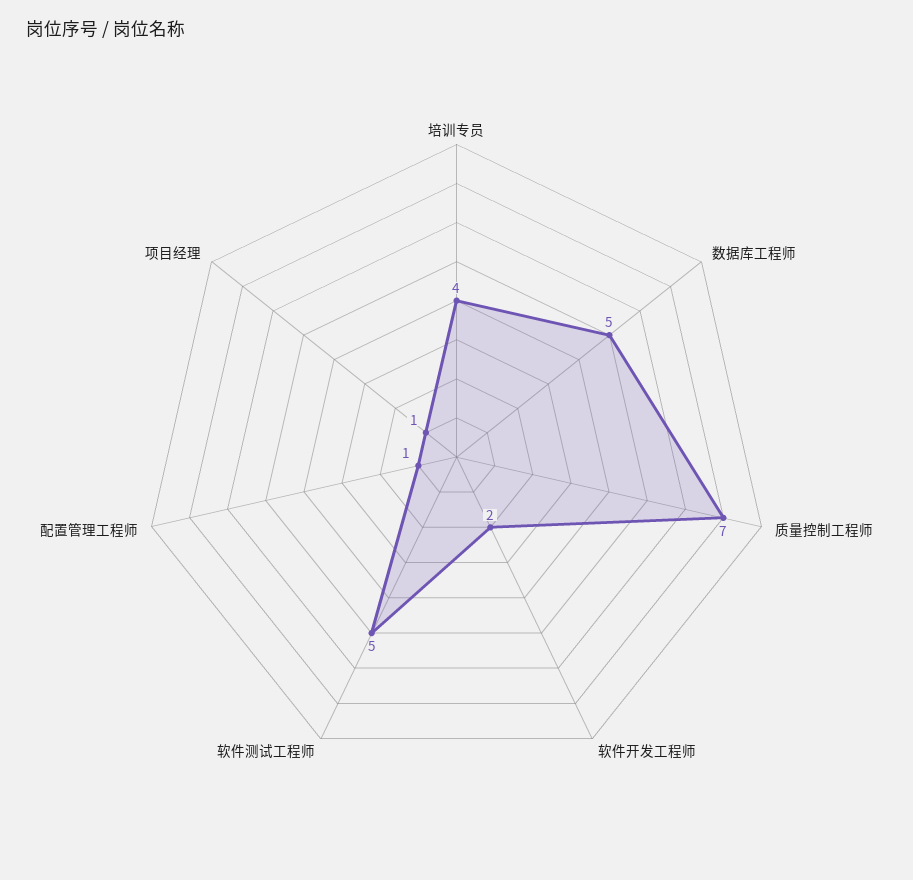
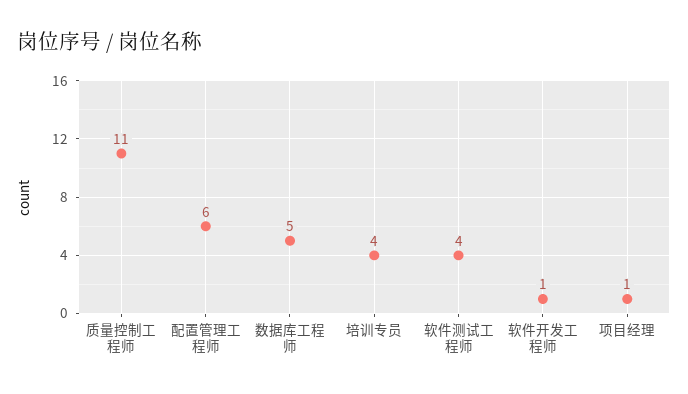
  {
    "培训专员": 4,
    "数据库工程师": 5,
-   "质量控制工程师": 7,
+   "质量控制工程师": 11,
-   "软件开发工程师": 2,
+   "软件开发工程师": 1,
-   "软件测试工程师": 5,
+   "软件测试工程师": 4,
-   "配置管理工程师": 1,
+   "配置管理工程师": 6,
    "项目经理": 1
  }

